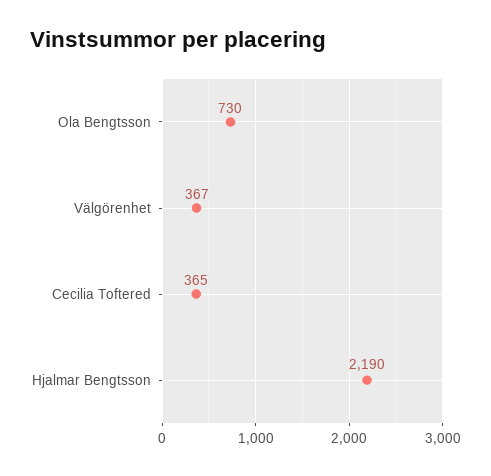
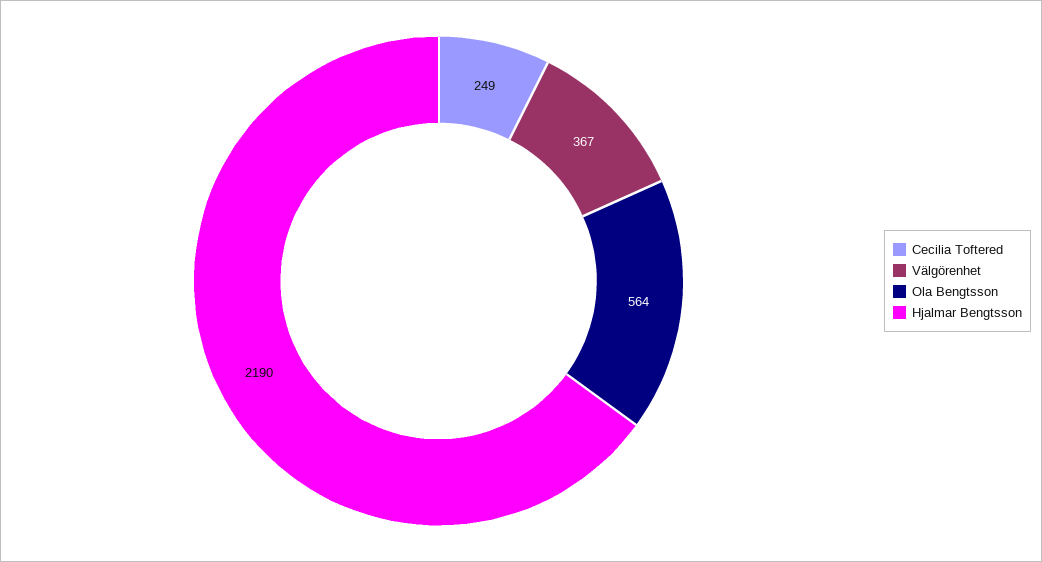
  {
-   "Ola Bengtsson": 730,
+   "Ola Bengtsson": 564,
    "Välgörenhet": 367,
-   "Cecilia Toftered": 365,
+   "Cecilia Toftered": 249,
    "Hjalmar Bengtsson": 2190
  }

